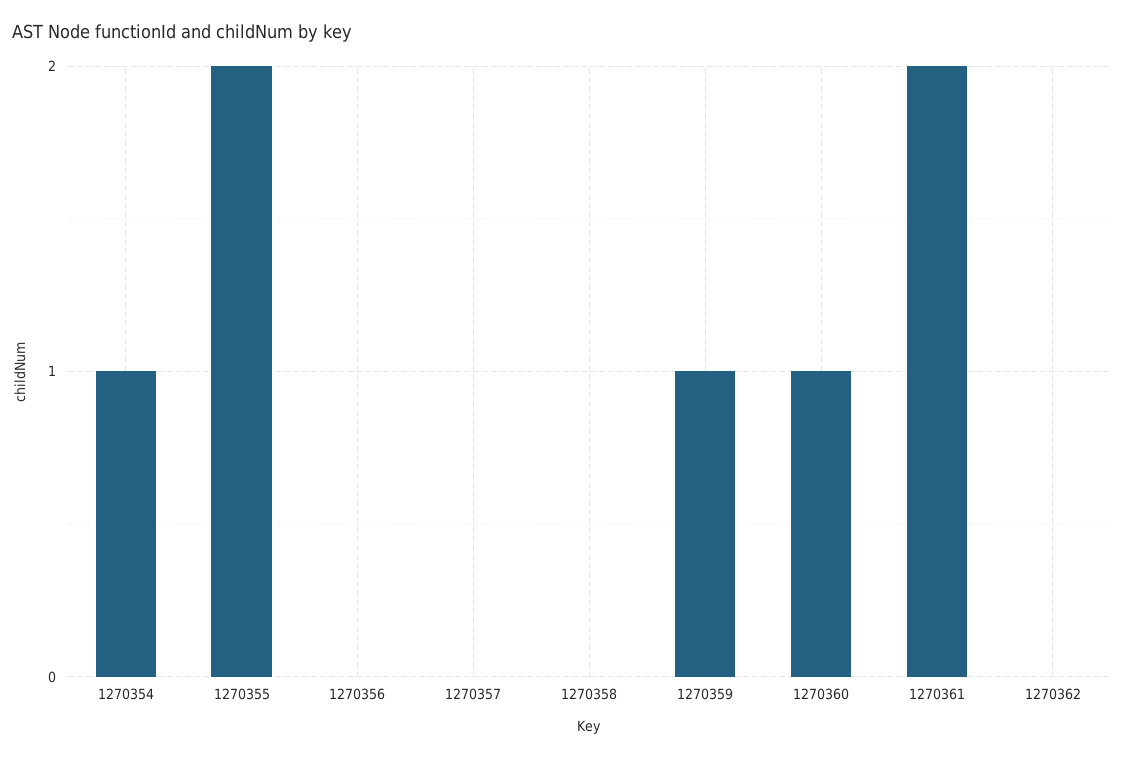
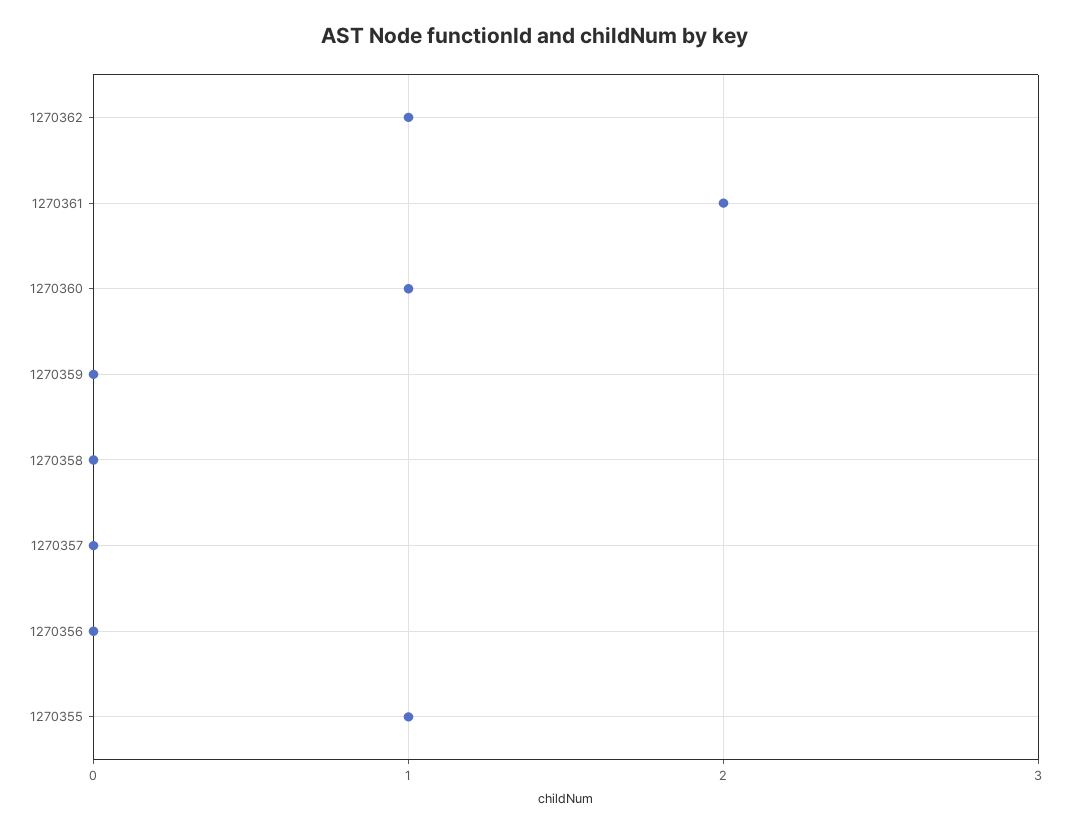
  {
-   "1270354": 1,
-   "1270355": 2,
+   "1270355": 1,
    "1270356": 0,
    "1270357": 0,
    "1270358": 0,
-   "1270359": 1,
+   "1270359": 0,
    "1270360": 1,
    "1270361": 2,
-   "1270362": 0
+   "1270362": 1
  }

